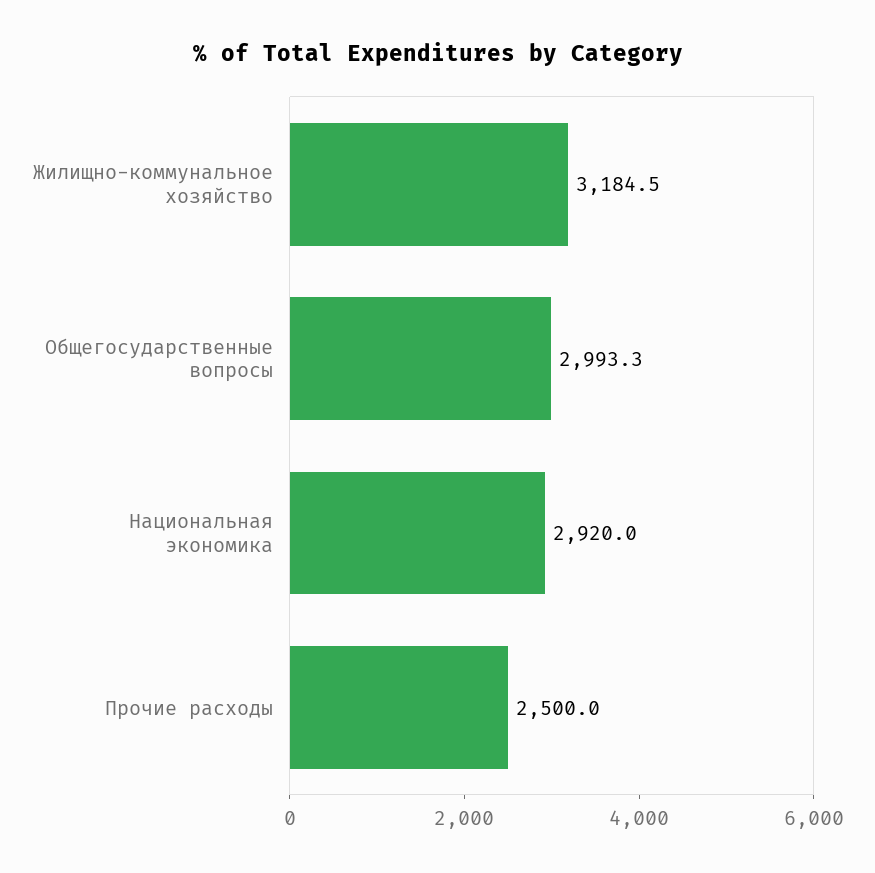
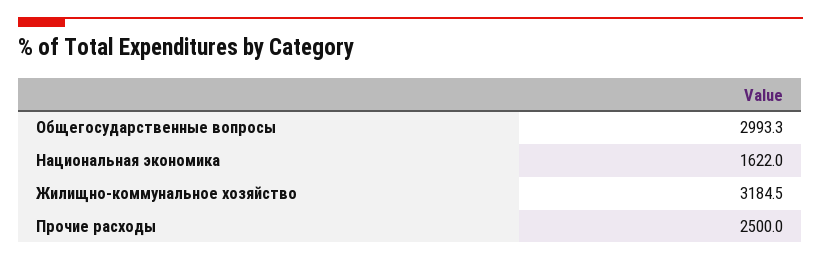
  {
    "Жилищно-коммунальное хозяйство": 3184.5,
    "Общегосударственные вопросы": 2993.3,
-   "Национальная экономика": 2920,
+   "Национальная экономика": 1622,
    "Прочие расходы": 2500
  }

